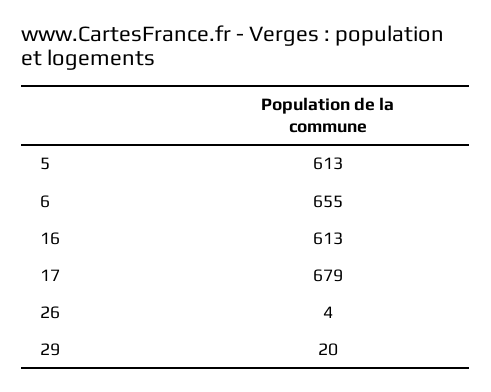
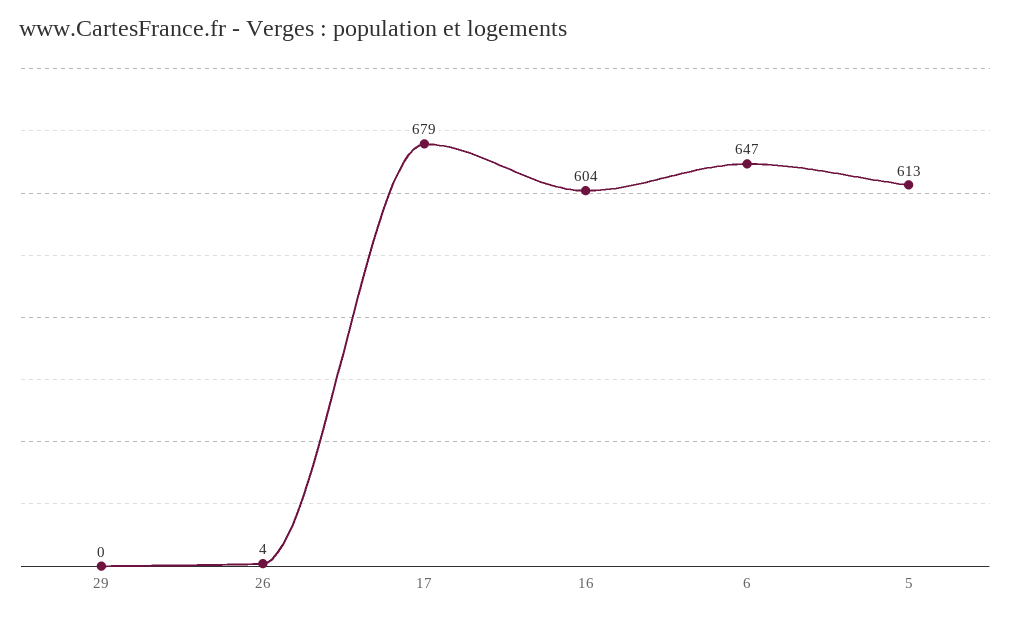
  {
    "5": 613,
-   "6": 655,
+   "6": 647,
-   "16": 613,
+   "16": 604,
    "17": 679,
    "26": 4,
-   "29": 20
+   "29": 0
  }

